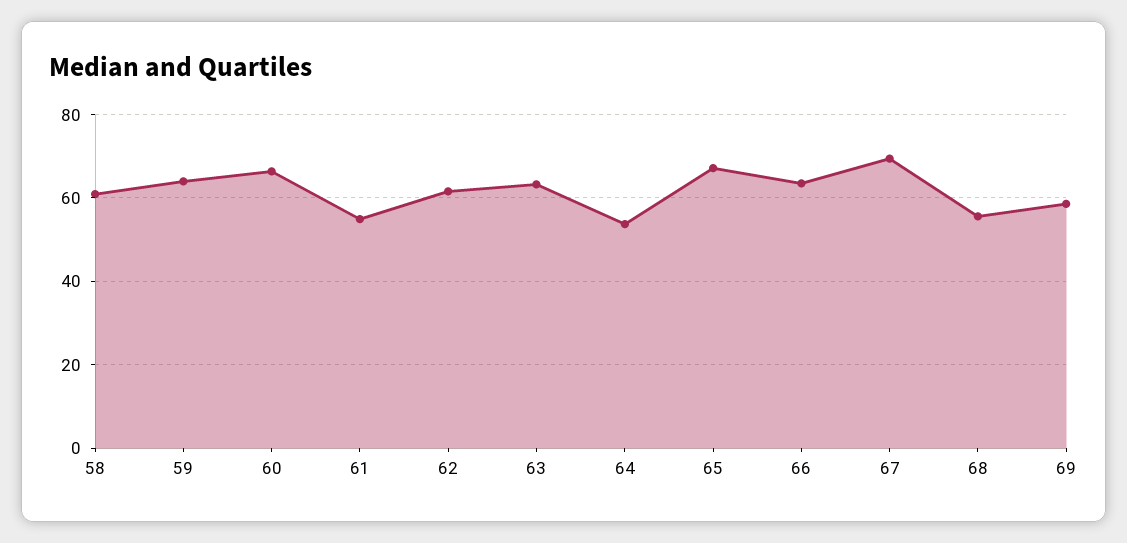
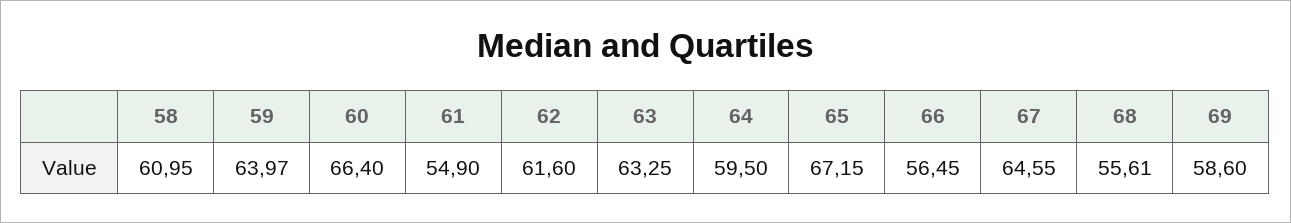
  {
    "58": 60.95,
    "59": 63.97,
    "60": 66.4,
    "61": 54.9,
    "62": 61.6,
    "63": 63.25,
-   "64": 54,
+   "64": 59.5,
    "65": 67.15,
-   "66": 64,
+   "66": 56.45,
-   "67": 70,
+   "67": 64.55,
    "68": 55.61,
    "69": 58.6
  }

